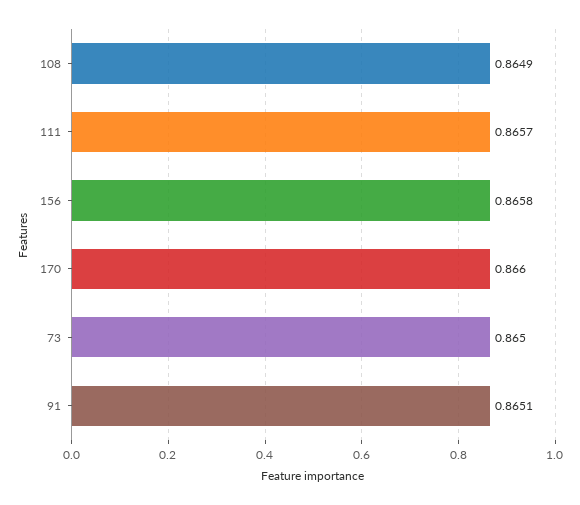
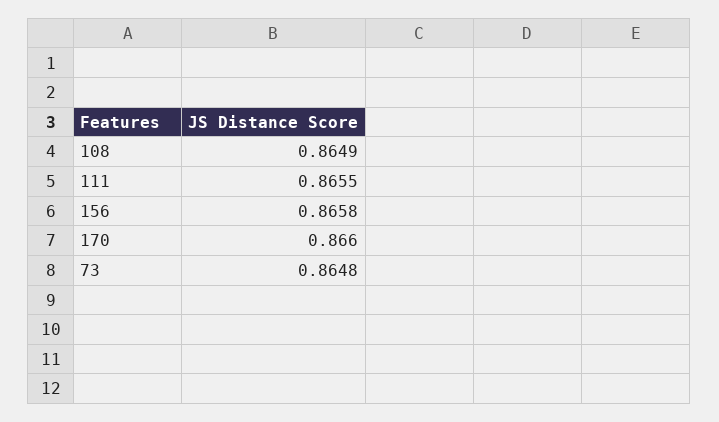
  {
    "108": 0.8649,
-   "111": 0.8657,
+   "111": 0.8655,
    "156": 0.8658,
    "170": 0.866,
-   "73": 0.865,
+   "73": 0.8648
-   "91": 0.8651
  }

